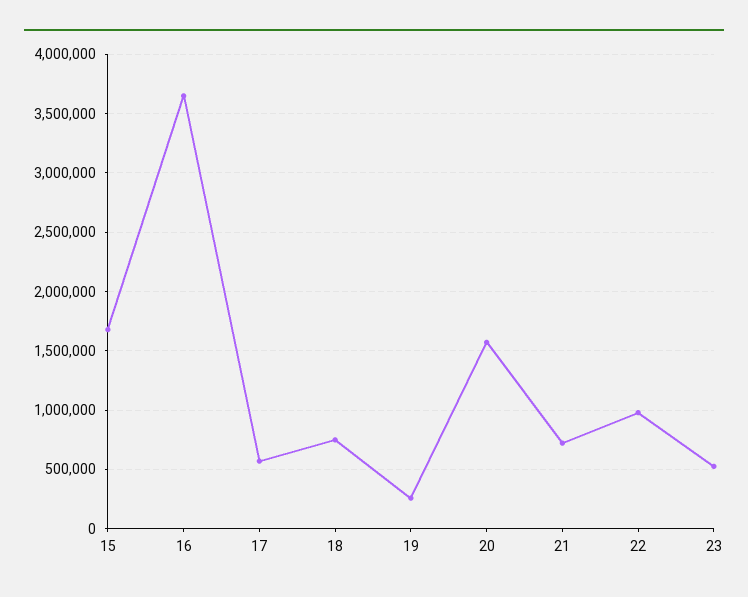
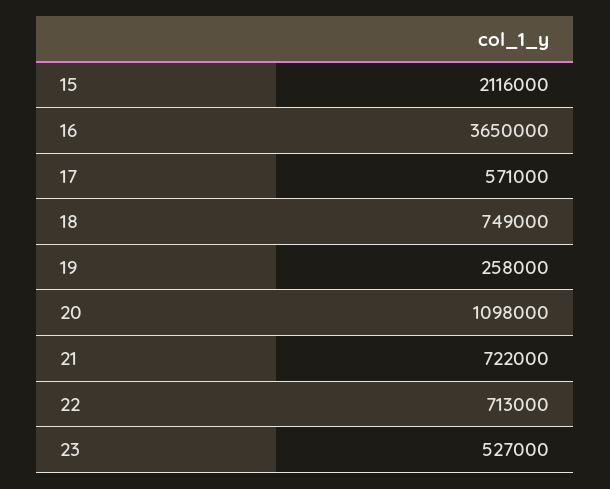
  {
-   "15": 1700000,
+   "15": 2116000,
    "16": 3650000,
    "17": 571000,
    "18": 749000,
    "19": 258000,
-   "20": 1600000,
+   "20": 1098000,
    "21": 722000,
-   "22": 1000000,
+   "22": 713000,
    "23": 527000
  }

